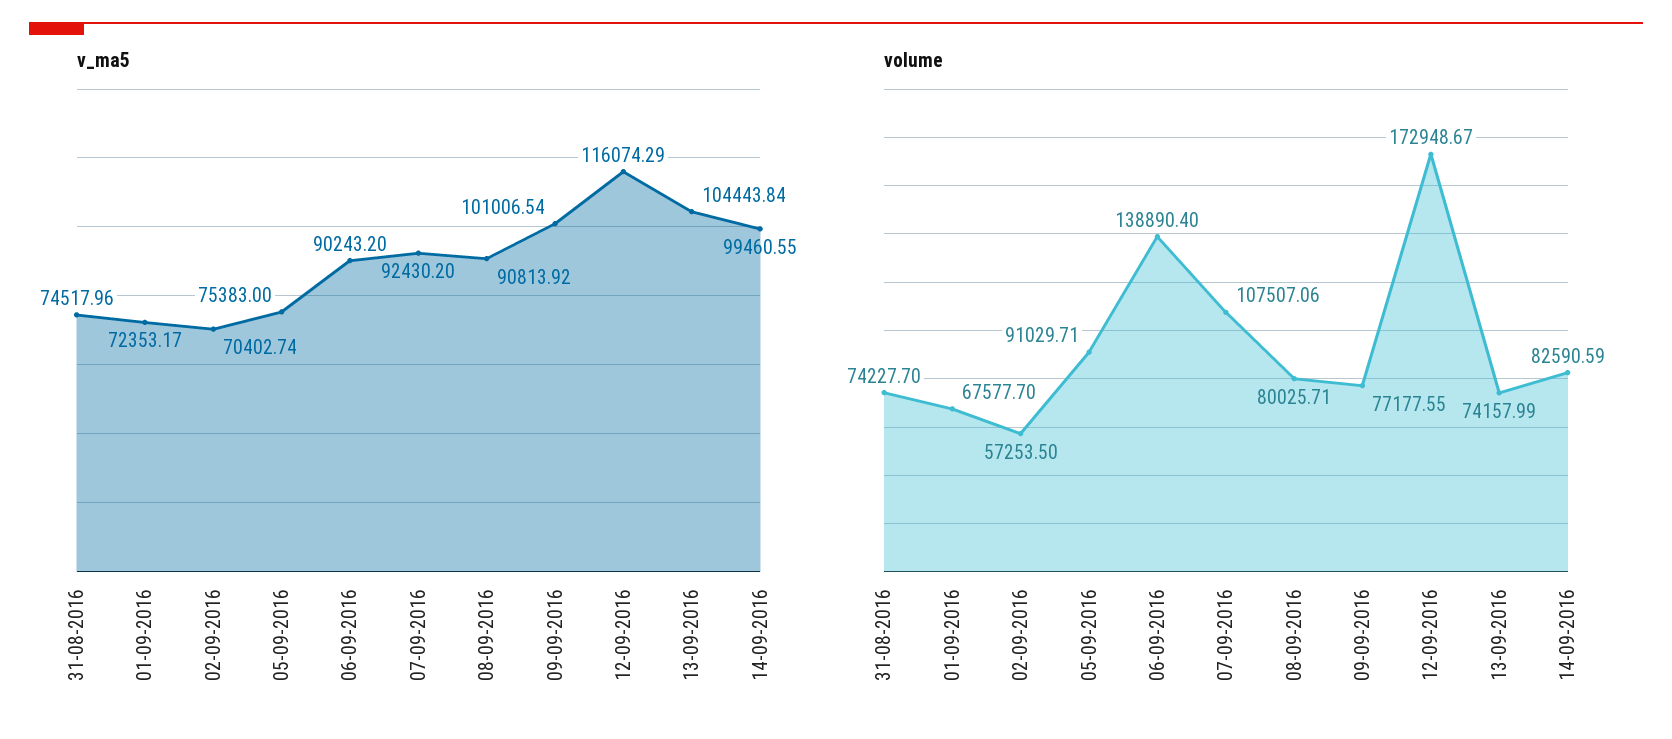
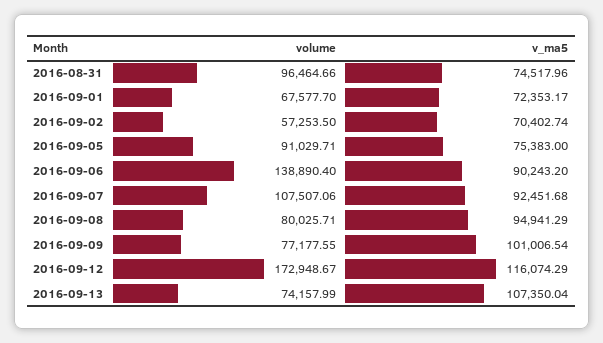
  {
    "v_ma5": {
      "31-08-2016": 74517.96,
      "01-09-2016": 72353.17,
      "02-09-2016": 70402.74,
      "05-09-2016": 75383,
      "06-09-2016": 90243.2,
-     "07-09-2016": 92430.2,
+     "07-09-2016": 92451.68,
-     "08-09-2016": 90813.92,
+     "08-09-2016": 94941.29,
      "09-09-2016": 101006.54,
      "12-09-2016": 116074.29,
-     "13-09-2016": 104443.84,
+     "13-09-2016": 107350.04
-     "14-09-2016": 99460.55
    },
    "volume": {
-     "31-08-2016": 74227.7,
+     "31-08-2016": 96464.66,
      "01-09-2016": 67577.7,
      "02-09-2016": 57253.5,
      "05-09-2016": 91029.71,
      "06-09-2016": 138890.4,
      "07-09-2016": 107507.06,
      "08-09-2016": 80025.71,
      "09-09-2016": 77177.55,
      "12-09-2016": 172948.67,
-     "13-09-2016": 74157.99,
+     "13-09-2016": 74157.99
-     "14-09-2016": 82590.59
    }
  }

